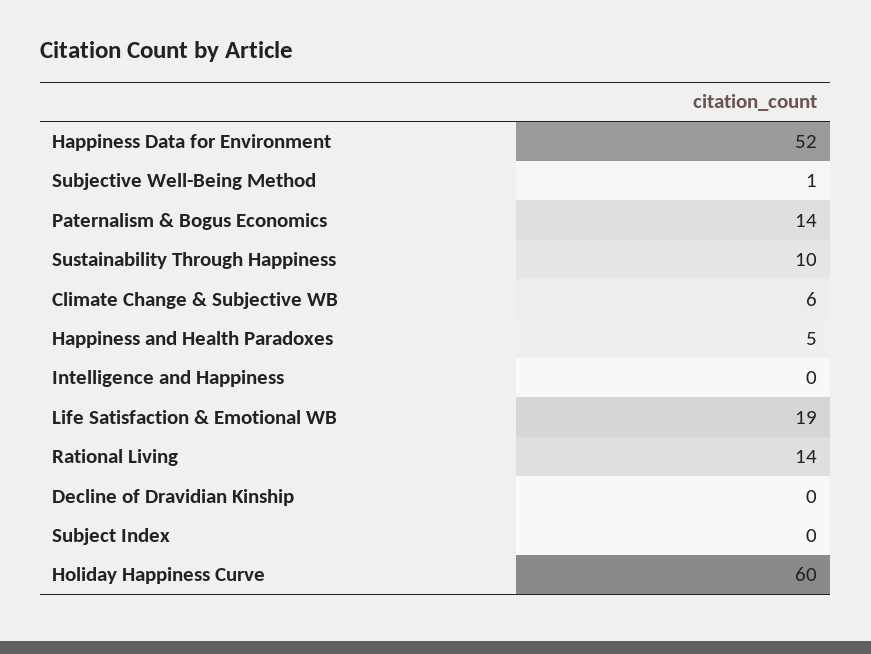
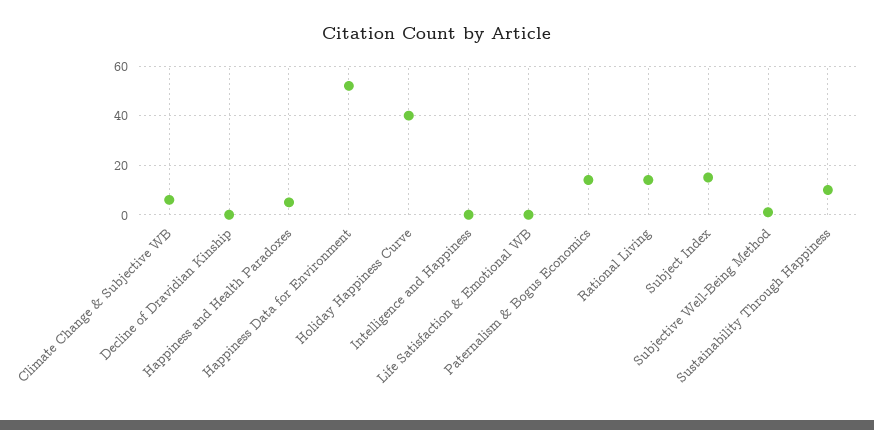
  {
    "Happiness Data for Environment": 52,
    "Subjective Well-Being Method": 1,
    "Paternalism & Bogus Economics": 14,
    "Sustainability Through Happiness": 10,
    "Climate Change & Subjective WB": 6,
    "Happiness and Health Paradoxes": 5,
    "Intelligence and Happiness": 0,
-   "Life Satisfaction & Emotional WB": 19,
+   "Life Satisfaction & Emotional WB": 0,
    "Rational Living": 14,
    "Decline of Dravidian Kinship": 0,
-   "Subject Index": 0,
+   "Subject Index": 15,
-   "Holiday Happiness Curve": 60
+   "Holiday Happiness Curve": 40
  }

